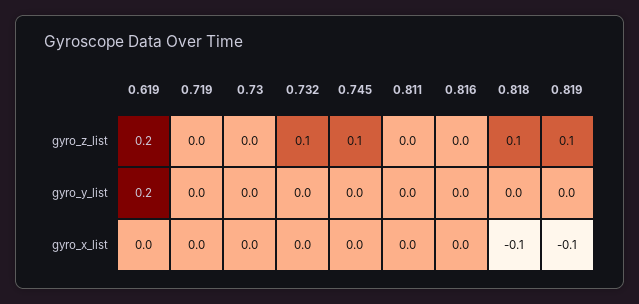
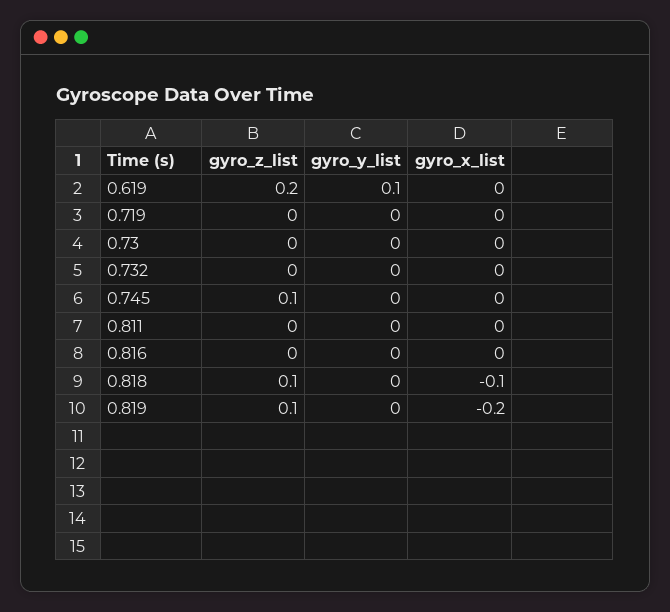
  {
    "0.619": {
      "gyro_z_list": 0.2,
-     "gyro_y_list": 0.2,
+     "gyro_y_list": 0.1,
      "gyro_x_list": 0
    },
    "0.719": {
      "gyro_z_list": 0,
      "gyro_y_list": 0,
      "gyro_x_list": 0
    },
    "0.73": {
      "gyro_z_list": 0,
      "gyro_y_list": 0,
      "gyro_x_list": 0
    },
    "0.732": {
-     "gyro_z_list": 0.1,
+     "gyro_z_list": 0,
      "gyro_y_list": 0,
      "gyro_x_list": 0
    },
    "0.745": {
      "gyro_z_list": 0.1,
      "gyro_y_list": 0,
      "gyro_x_list": 0
    },
    "0.811": {
      "gyro_z_list": 0,
      "gyro_y_list": 0,
      "gyro_x_list": 0
    },
    "0.816": {
      "gyro_z_list": 0,
      "gyro_y_list": 0,
      "gyro_x_list": 0
    },
    "0.818": {
      "gyro_z_list": 0.1,
      "gyro_y_list": 0,
      "gyro_x_list": -0.1
    },
    "0.819": {
      "gyro_z_list": 0.1,
      "gyro_y_list": 0,
-     "gyro_x_list": -0.1
+     "gyro_x_list": -0.2
    }
  }

